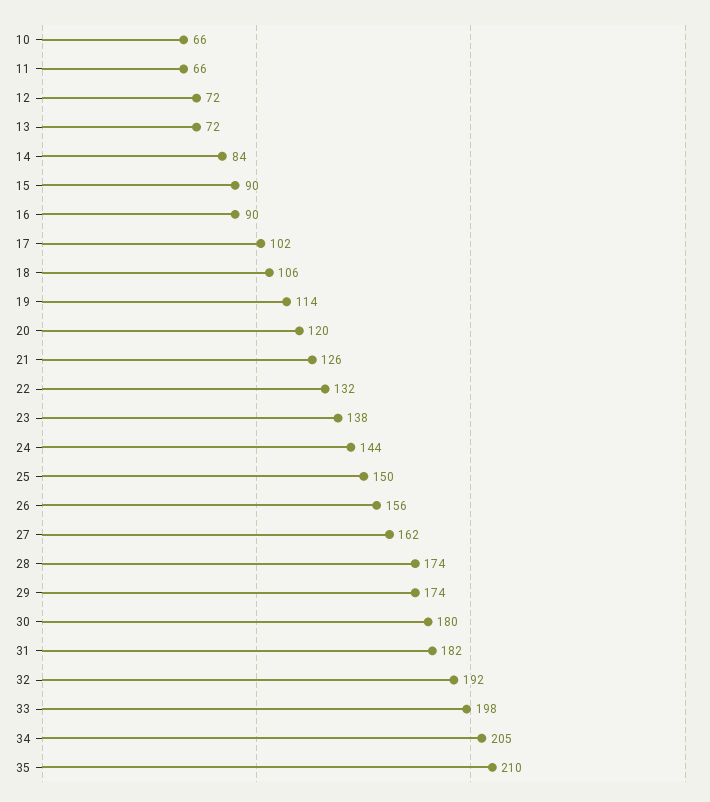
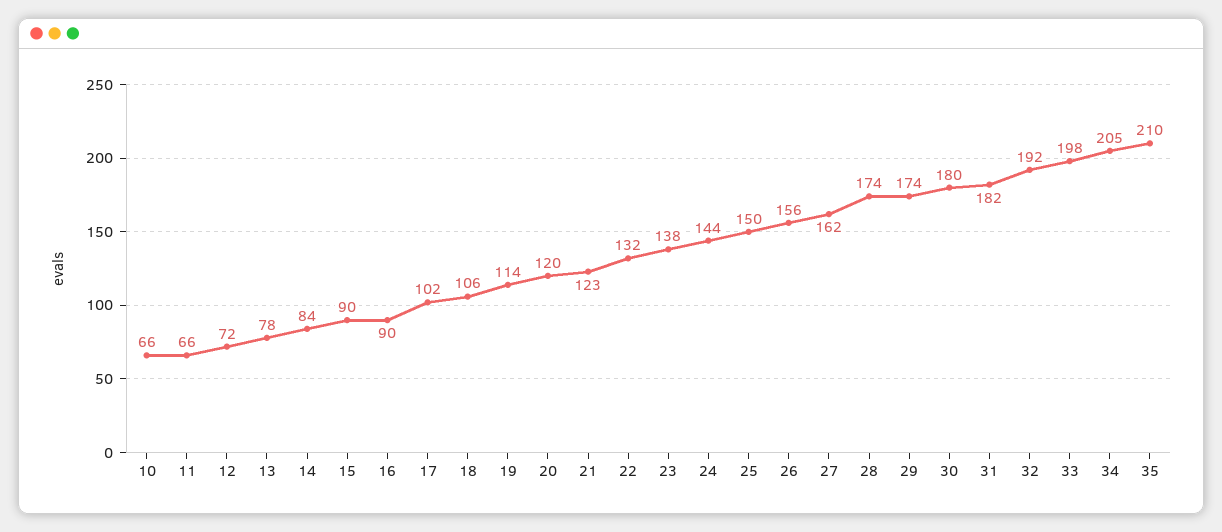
  {
    "10": 66,
    "11": 66,
    "12": 72,
-   "13": 72,
+   "13": 78,
    "14": 84,
    "15": 90,
    "16": 90,
    "17": 102,
    "18": 106,
    "19": 114,
    "20": 120,
-   "21": 126,
+   "21": 123,
    "22": 132,
    "23": 138,
    "24": 144,
    "25": 150,
    "26": 156,
    "27": 162,
    "28": 174,
    "29": 174,
    "30": 180,
    "31": 182,
    "32": 192,
    "33": 198,
    "34": 205,
    "35": 210
  }

